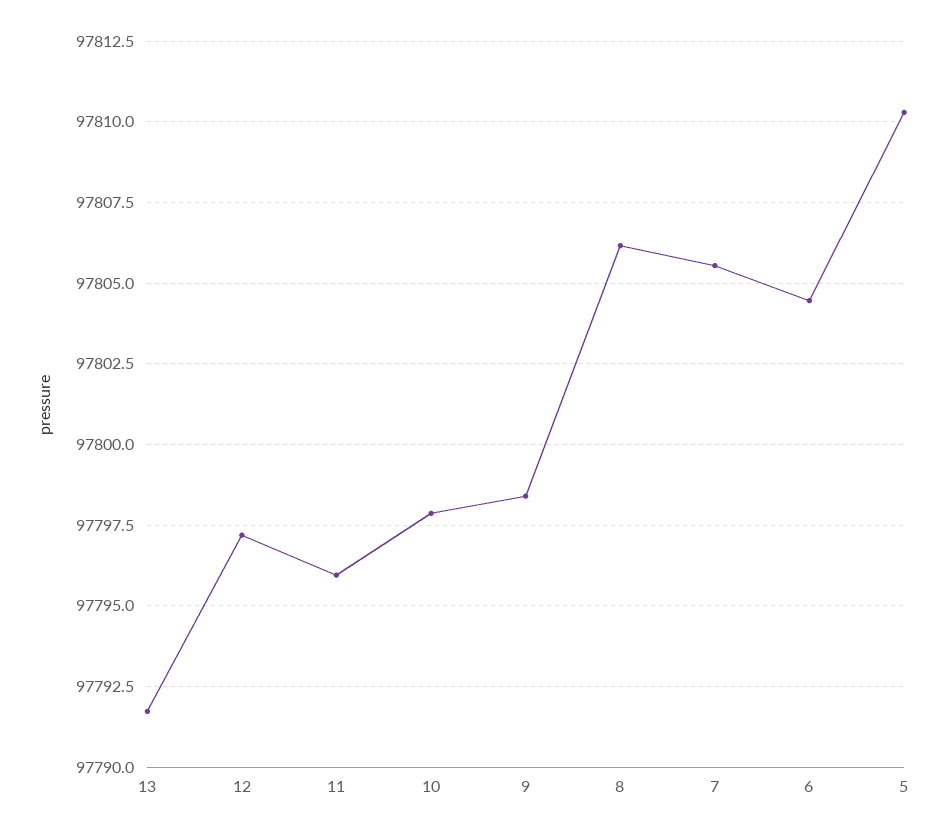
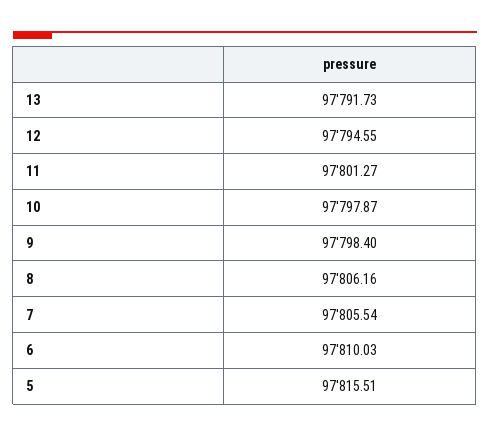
  {
    "13": 97791.73,
-   "12": 97797.25,
+   "12": 97794.55,
-   "11": 97796,
+   "11": 97801.27,
    "10": 97797.87,
    "9": 97798.4,
    "8": 97806.16,
    "7": 97805.54,
-   "6": 97804.5,
+   "6": 97810.03,
-   "5": 97810.25
+   "5": 97815.51
  }

